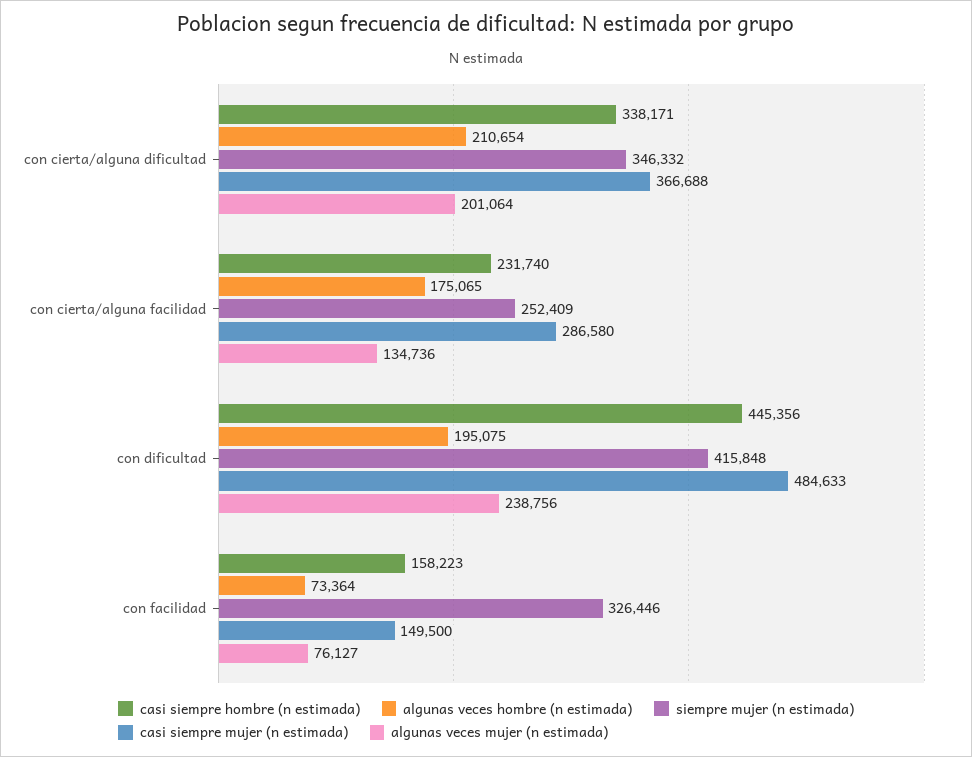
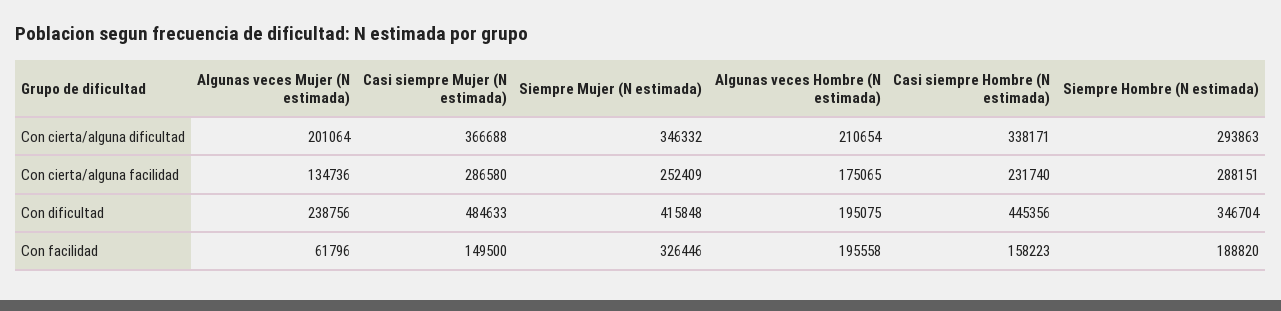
  {
    "casi siempre hombre (n estimada)": {
      "con cierta/alguna dificultad": 338171,
      "con cierta/alguna facilidad": 231740,
      "con dificultad": 445356,
      "con facilidad": 158223
    },
    "algunas veces hombre (n estimada)": {
      "con cierta/alguna dificultad": 210654,
      "con cierta/alguna facilidad": 175065,
      "con dificultad": 195075,
-     "con facilidad": 73364
+     "con facilidad": 195558
    },
    "siempre mujer (n estimada)": {
      "con cierta/alguna dificultad": 346332,
      "con cierta/alguna facilidad": 252409,
      "con dificultad": 415848,
      "con facilidad": 326446
    },
    "casi siempre mujer (n estimada)": {
      "con cierta/alguna dificultad": 366688,
      "con cierta/alguna facilidad": 286580,
      "con dificultad": 484633,
      "con facilidad": 149500
    },
    "algunas veces mujer (n estimada)": {
      "con cierta/alguna dificultad": 201064,
      "con cierta/alguna facilidad": 134736,
      "con dificultad": 238756,
-     "con facilidad": 76127
+     "con facilidad": 61796
-   }
+   },
+   "Siempre Hombre (N estimada)": {
+     "con cierta/alguna dificultad": 293863,
+     "con cierta/alguna facilidad": 288151,
+     "con dificultad": 346704,
+     "con facilidad": 188820
+   }
  }

